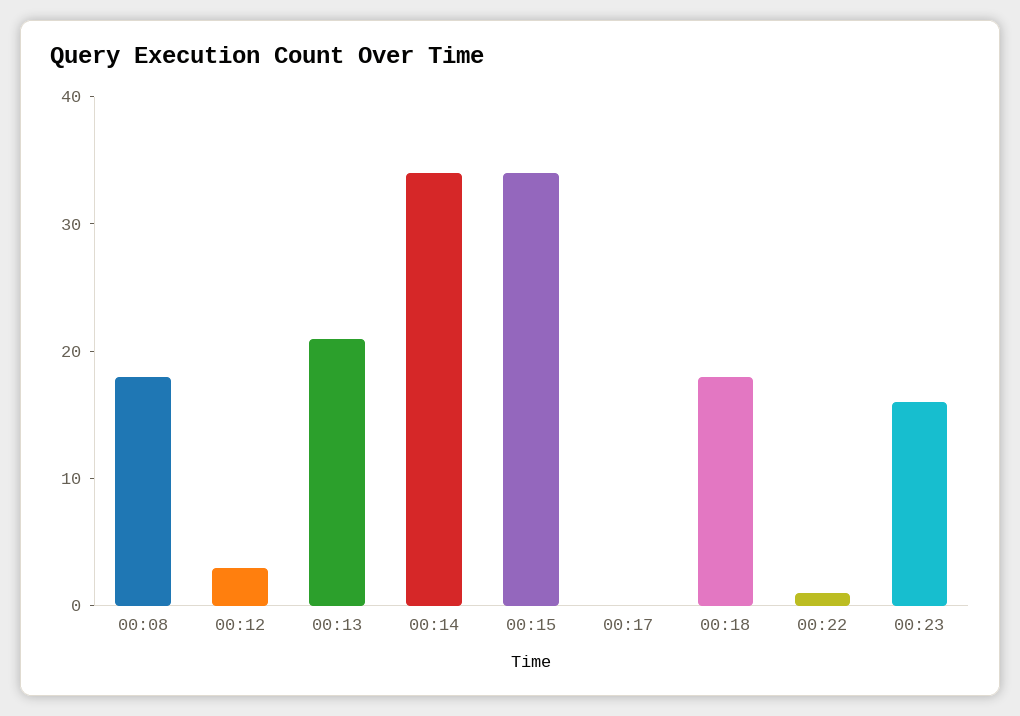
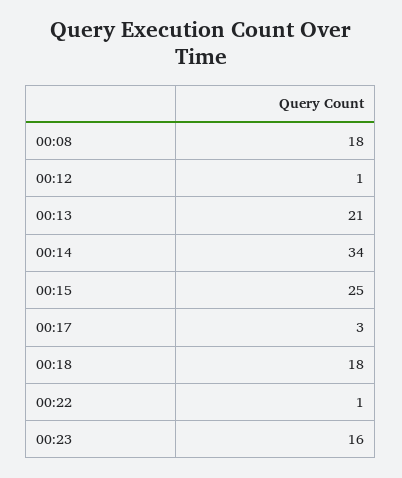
  {
    "00:08": 18,
-   "00:12": 3,
+   "00:12": 1,
    "00:13": 21,
    "00:14": 34,
-   "00:15": 34,
+   "00:15": 25,
-   "00:17": 0,
+   "00:17": 3,
    "00:18": 18,
    "00:22": 1,
    "00:23": 16
  }

